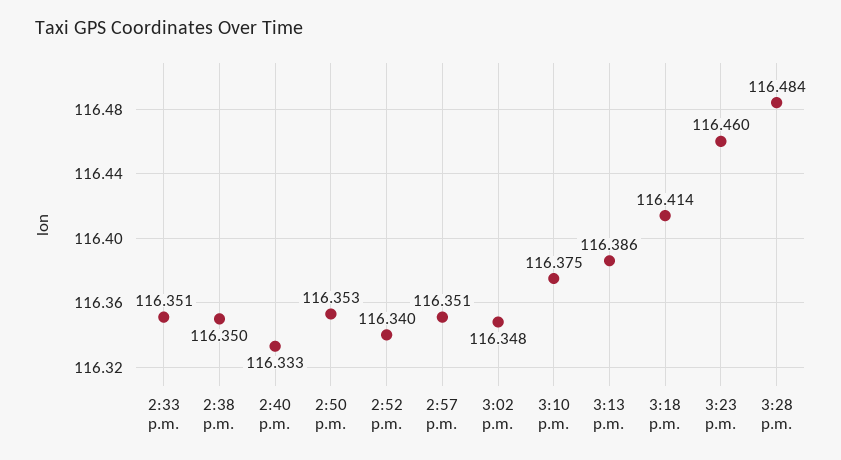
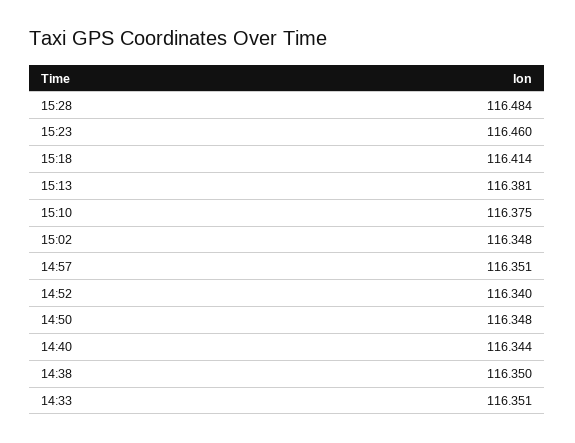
  {
    "2:33 p.m.": 116.351,
    "2:38 p.m.": 116.35,
-   "2:40 p.m.": 116.333,
+   "2:40 p.m.": 116.344,
-   "2:50 p.m.": 116.353,
+   "2:50 p.m.": 116.348,
    "2:52 p.m.": 116.34,
    "2:57 p.m.": 116.351,
    "3:02 p.m.": 116.348,
    "3:10 p.m.": 116.375,
-   "3:13 p.m.": 116.386,
+   "3:13 p.m.": 116.381,
    "3:18 p.m.": 116.414,
    "3:23 p.m.": 116.46,
    "3:28 p.m.": 116.484
  }

